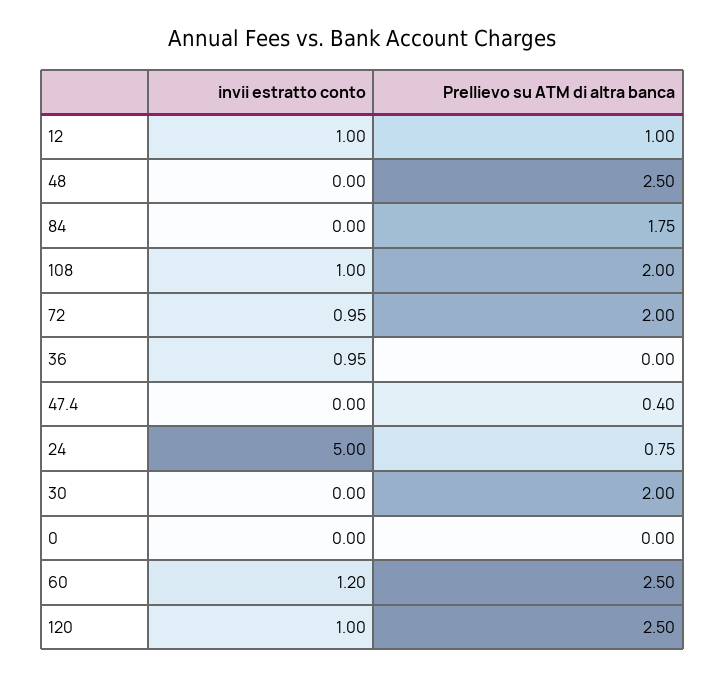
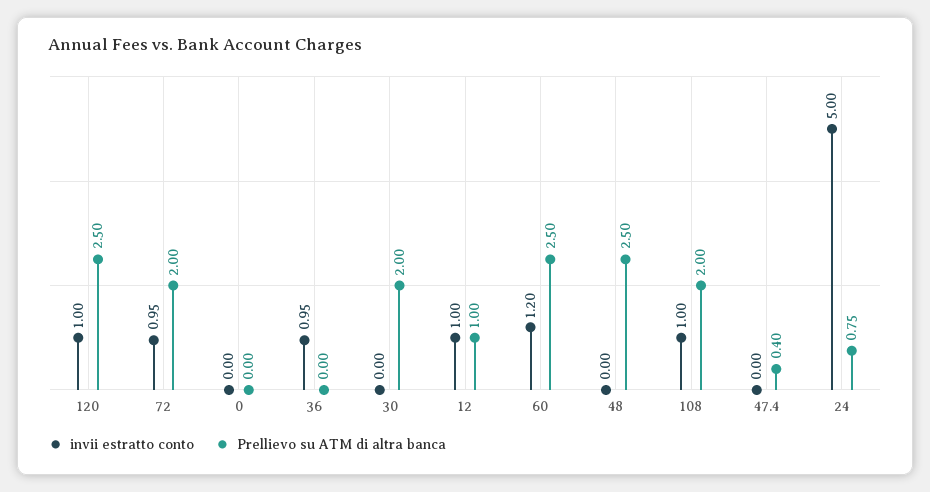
  {
    "invii estratto conto": {
      "12": 1,
      "48": 0,
-     "84": 0,
      "108": 1,
      "72": 0.95,
      "36": 0.95,
      "47.4": 0,
      "24": 5,
      "30": 0,
      "0": 0,
      "60": 1.2,
      "120": 1
    },
    "Prellievo su ATM di altra banca": {
      "12": 1,
      "48": 2.5,
-     "84": 1.75,
      "108": 2,
      "72": 2,
      "36": 0,
      "47.4": 0.4,
      "24": 0.75,
      "30": 2,
      "0": 0,
      "60": 2.5,
      "120": 2.5
    }
  }

